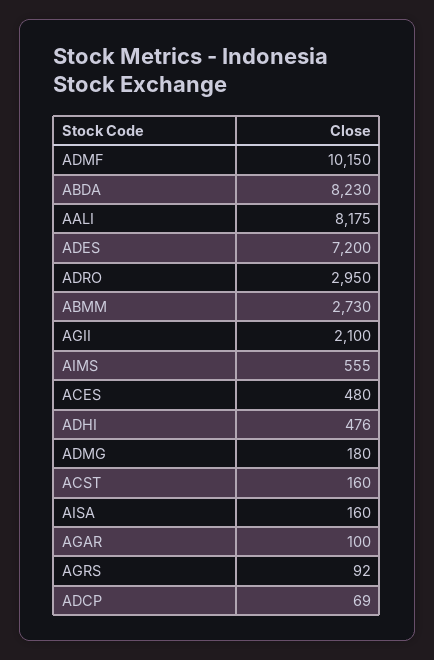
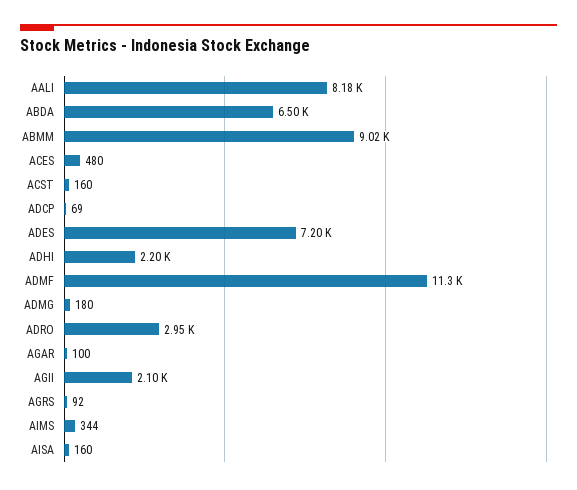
  {
-   "ADMF": 10150,
+   "ADMF": 11300,
-   "ABDA": 8230,
+   "ABDA": 6500,
    "AALI": 8175,
    "ADES": 7200,
    "ADRO": 2950,
-   "ABMM": 2730,
+   "ABMM": 9020,
    "AGII": 2100,
-   "AIMS": 555,
+   "AIMS": 344,
    "ACES": 480,
-   "ADHI": 476,
+   "ADHI": 2200,
    "ADMG": 180,
    "ACST": 160,
    "AISA": 160,
    "AGAR": 100,
    "AGRS": 92,
    "ADCP": 69
  }

